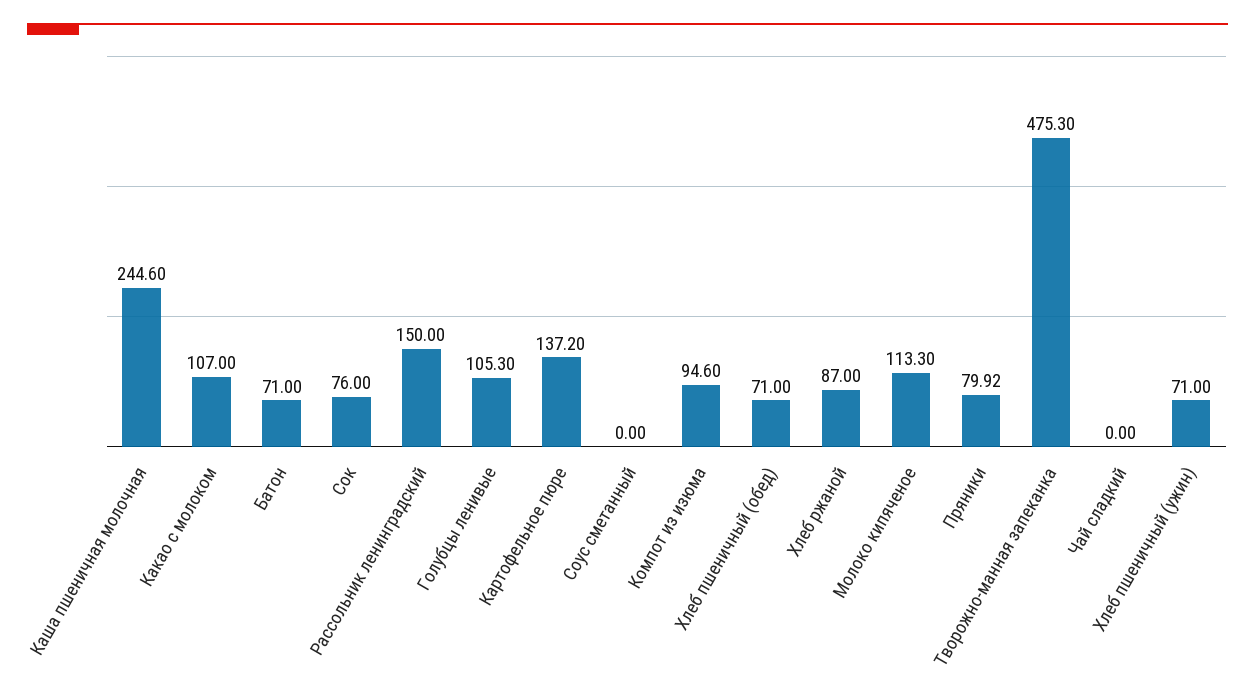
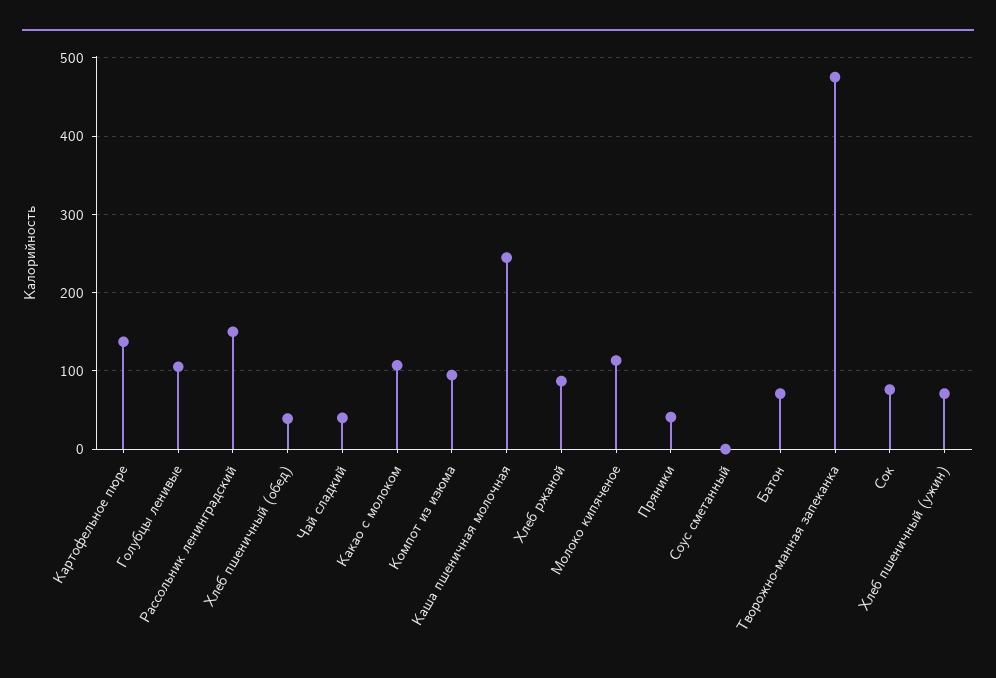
  {
    "Каша пшеничная молочная": 244.6,
    "Какао с молоком": 107,
    "Батон": 71,
    "Сок": 76,
    "Рассольник ленинградский": 150,
    "Голубцы ленивые": 105.3,
    "Картофельное пюре": 137.2,
    "Соус сметанный": 0,
    "Компот из изюма": 94.6,
-   "Хлеб пшеничный (обед)": 71,
+   "Хлеб пшеничный (обед)": 40,
    "Хлеб ржаной": 87,
    "Молоко кипяченое": 113.3,
-   "Пряники": 79.92,
+   "Пряники": 40,
    "Творожно-манная запеканка": 475.3,
-   "Чай сладкий": 0,
+   "Чай сладкий": 40,
    "Хлеб пшеничный (ужин)": 71
  }

